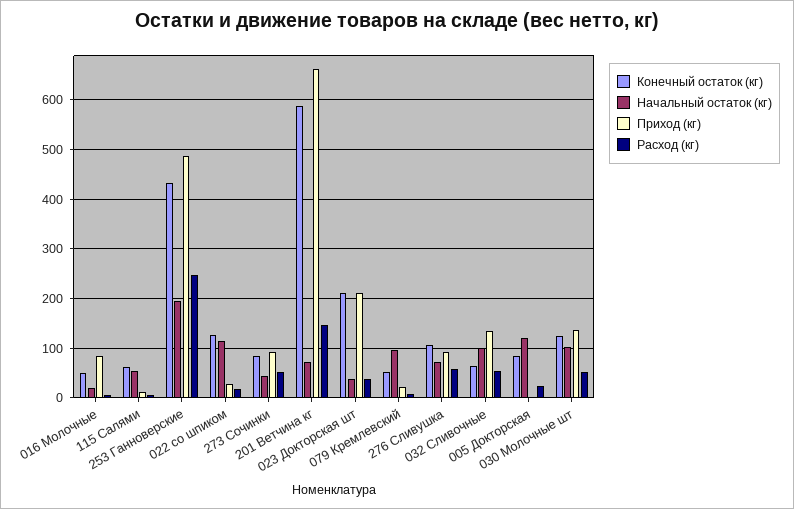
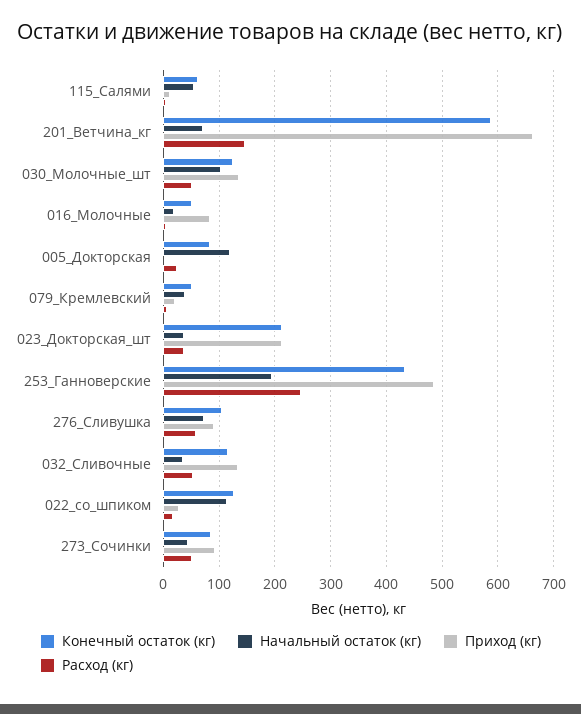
  {
    "Конечный остаток (кг)": {
      "016 Молочные": 60,
      "115 Салями": 60,
      "253 Ганноверские": 440,
      "022 со шпиком": 120,
      "273 Сочинки": 80,
      "201 Ветчина кг": 580,
      "023 Докторская шт": 220,
      "079 Кремлевский": 60,
      "276 Сливушка": 100,
-     "032 Сливочные": 60,
+     "032 Сливочные": 120,
      "005 Докторская": 80,
      "030 Молочные шт": 120
    },
    "Начальный остаток (кг)": {
      "016 Молочные": 20,
      "115 Салями": 60,
      "253 Ганноверские": 200,
      "022 со шпиком": 120,
      "273 Сочинки": 40,
      "201 Ветчина кг": 80,
      "023 Докторская шт": 40,
-     "079 Кремлевский": 100,
+     "079 Кремлевский": 40,
      "276 Сливушка": 80,
-     "032 Сливочные": 100,
+     "032 Сливочные": 40,
      "005 Докторская": 120,
      "030 Молочные шт": 100
    },
    "Приход (кг)": {
      "016 Молочные": 80,
      "115 Салями": 20,
      "253 Ганноверские": 480,
      "022 со шпиком": 20,
      "273 Сочинки": 100,
      "201 Ветчина кг": 660,
      "023 Докторская шт": 220,
      "079 Кремлевский": 20,
      "276 Сливушка": 100,
      "032 Сливочные": 140,
      "005 Докторская": 0,
      "030 Молочные шт": 140
    },
    "Расход (кг)": {
      "016 Молочные": 0,
      "115 Салями": 0,
      "253 Ганноверские": 240,
      "022 со шпиком": 20,
      "273 Сочинки": 60,
      "201 Ветчина кг": 140,
      "023 Докторская шт": 40,
      "079 Кремлевский": 0,
      "276 Сливушка": 60,
      "032 Сливочные": 60,
      "005 Докторская": 20,
      "030 Молочные шт": 60
    }
  }

